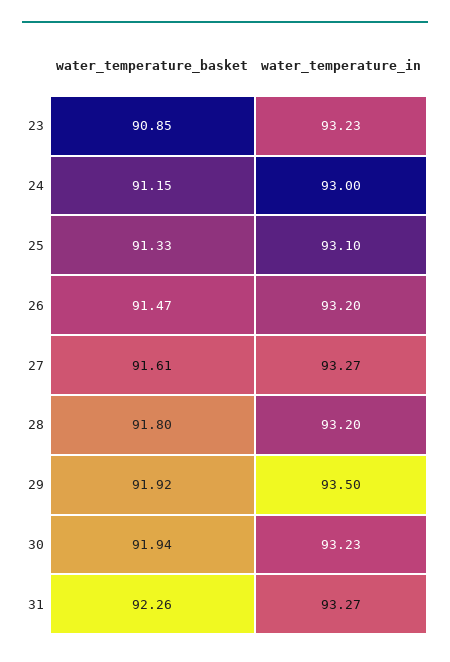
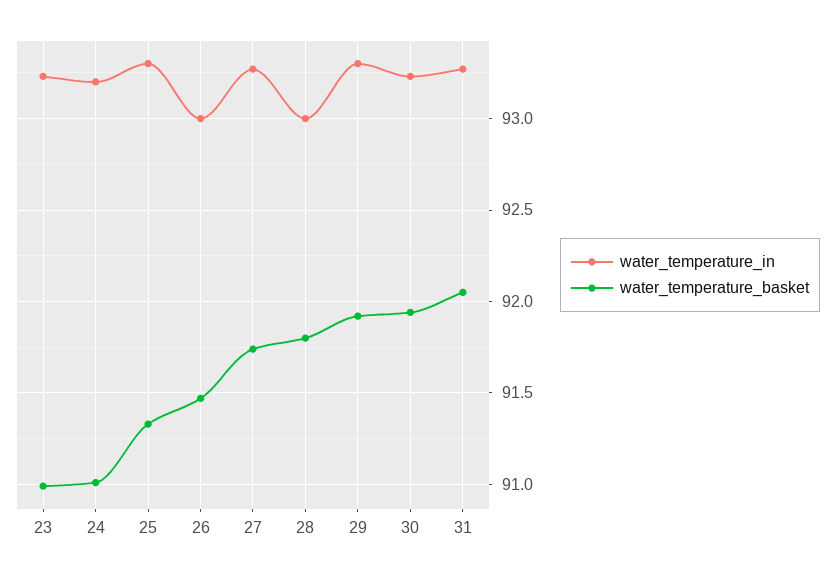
  {
    "water_temperature_basket": {
-     "23": 90.85,
+     "23": 91,
-     "24": 91.15,
+     "24": 91,
      "25": 91.33,
      "26": 91.47,
-     "27": 91.61,
+     "27": 91.75,
      "28": 91.8,
      "29": 91.92,
      "30": 91.94,
-     "31": 92.26
+     "31": 92.05
    },
    "water_temperature_in": {
      "23": 93.23,
-     "24": 93,
+     "24": 93.2,
-     "25": 93.1,
+     "25": 93.3,
-     "26": 93.2,
+     "26": 93,
      "27": 93.27,
-     "28": 93.2,
+     "28": 93,
-     "29": 93.5,
+     "29": 93.3,
      "30": 93.23,
      "31": 93.27
    }
  }

